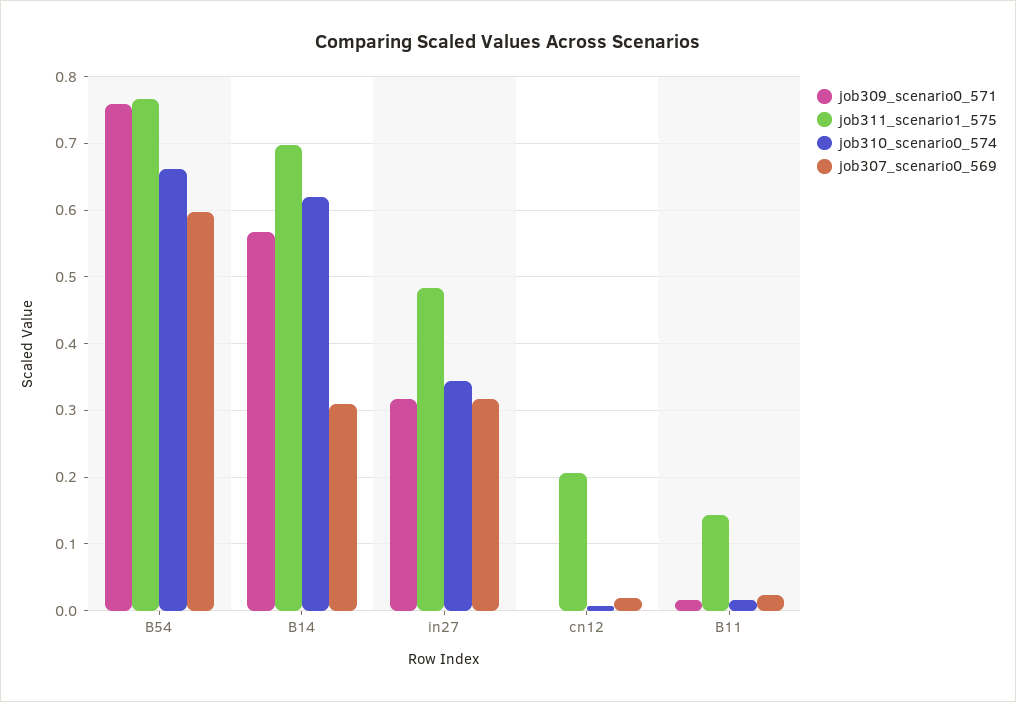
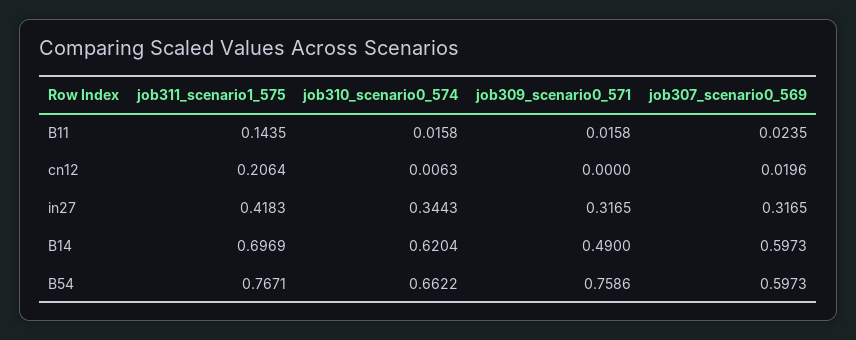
  {
    "job309_scenario0_571": {
      "B54": 0.7586,
-     "B14": 0.57,
+     "B14": 0.49,
      "in27": 0.3165,
      "cn12": 0,
      "B11": 0.0158
    },
    "job311_scenario1_575": {
      "B54": 0.7671,
      "B14": 0.6969,
-     "in27": 0.48,
+     "in27": 0.4183,
      "cn12": 0.2064,
      "B11": 0.1435
    },
    "job310_scenario0_574": {
      "B54": 0.6622,
      "B14": 0.6204,
      "in27": 0.3443,
      "cn12": 0.0063,
      "B11": 0.0158
    },
    "job307_scenario0_569": {
      "B54": 0.5973,
-     "B14": 0.31,
+     "B14": 0.5973,
      "in27": 0.3165,
      "cn12": 0.0196,
      "B11": 0.0235
    }
  }

